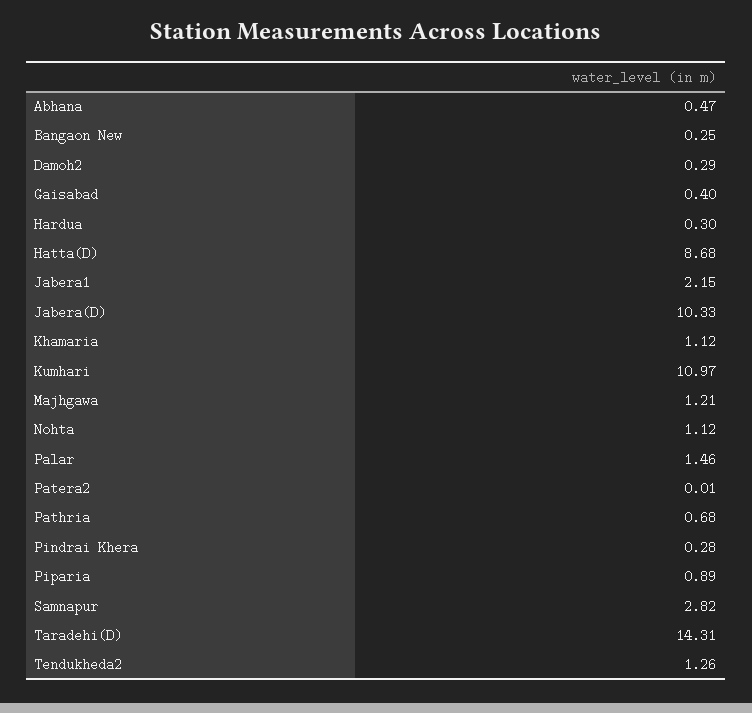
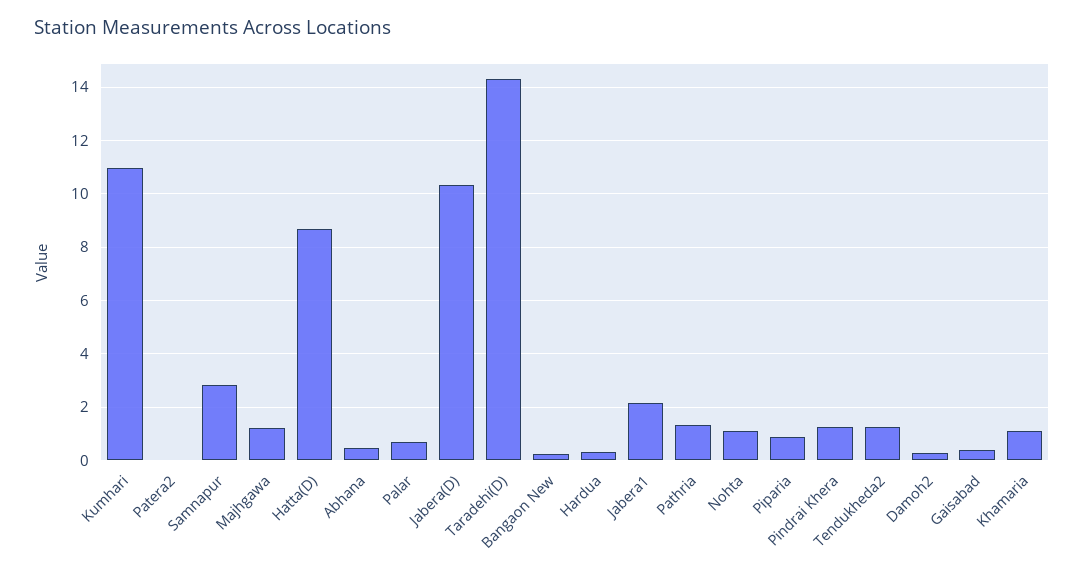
  {
    "Abhana": 0.47,
    "Bangaon New": 0.25,
    "Damoh2": 0.29,
    "Gaisabad": 0.4,
    "Hardua": 0.3,
    "Hatta(D)": 8.68,
    "Jabera1": 2.15,
    "Jabera(D)": 10.33,
    "Khamaria": 1.12,
    "Kumhari": 10.97,
    "Majhgawa": 1.21,
    "Nohta": 1.12,
-   "Palar": 1.46,
+   "Palar": 0.75,
    "Patera2": 0.01,
-   "Pathria": 0.68,
+   "Pathria": 1.25,
-   "Pindrai Khera": 0.28,
+   "Pindrai Khera": 1.25,
    "Piparia": 0.89,
    "Samnapur": 2.82,
    "Taradehi(D)": 14.31,
    "Tendukheda2": 1.26
  }

